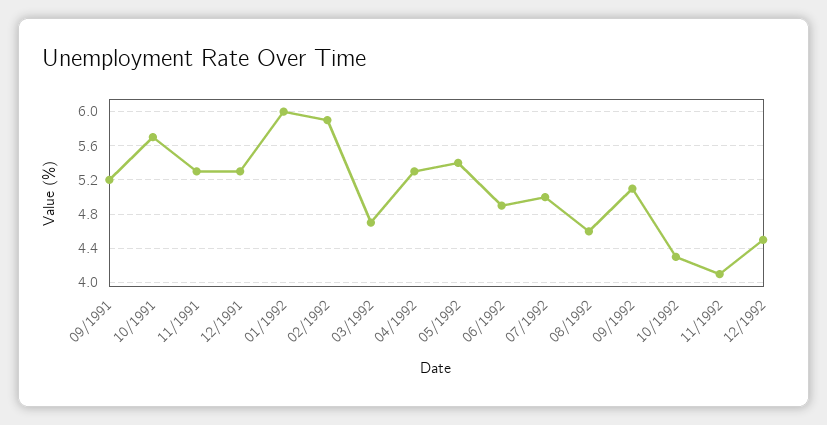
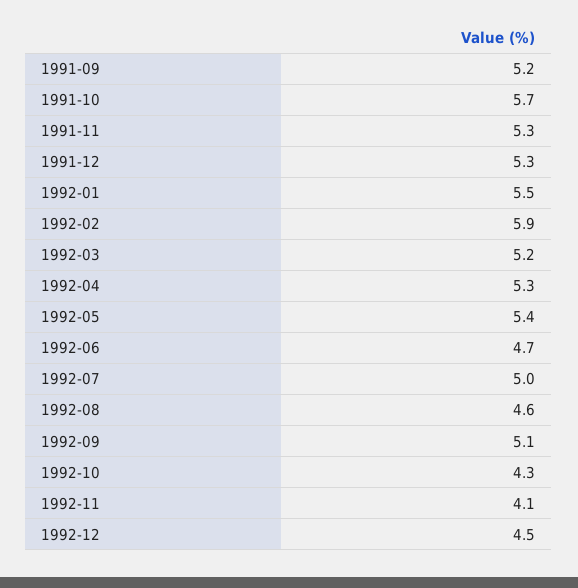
  {
    "09/1991": 5.2,
    "10/1991": 5.7,
    "11/1991": 5.3,
    "12/1991": 5.3,
-   "01/1992": 6,
+   "01/1992": 5.5,
    "02/1992": 5.9,
-   "03/1992": 4.7,
+   "03/1992": 5.2,
    "04/1992": 5.3,
    "05/1992": 5.4,
-   "06/1992": 4.9,
+   "06/1992": 4.7,
    "07/1992": 5,
    "08/1992": 4.6,
    "09/1992": 5.1,
    "10/1992": 4.3,
    "11/1992": 4.1,
    "12/1992": 4.5
  }

